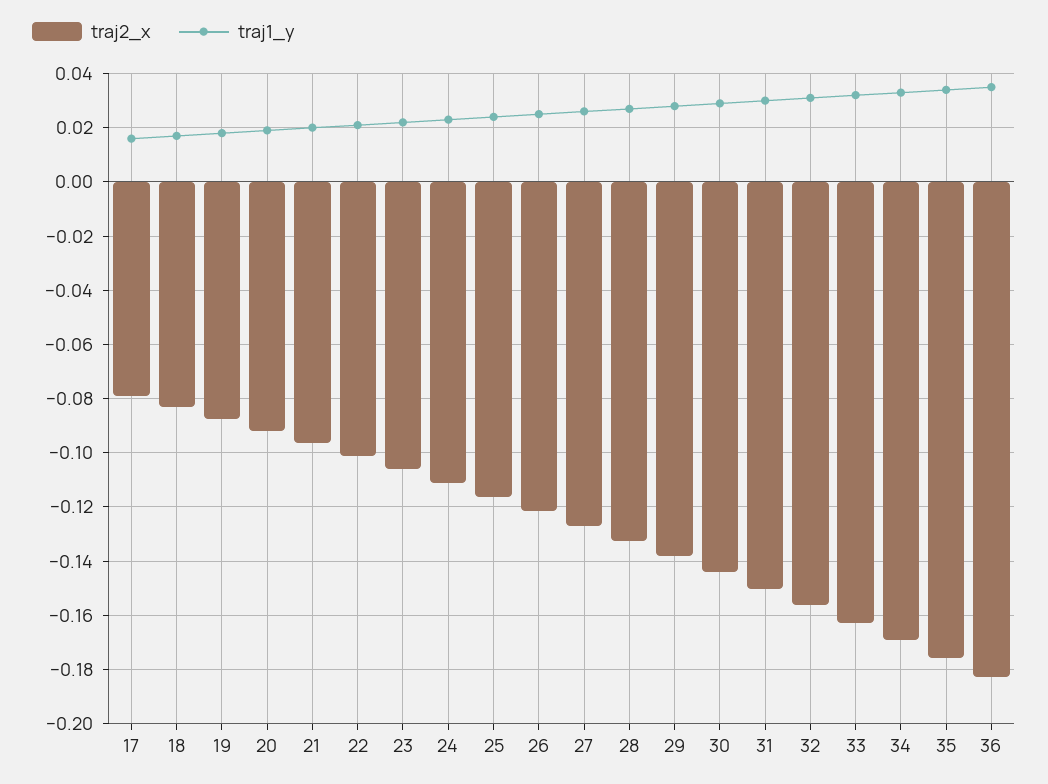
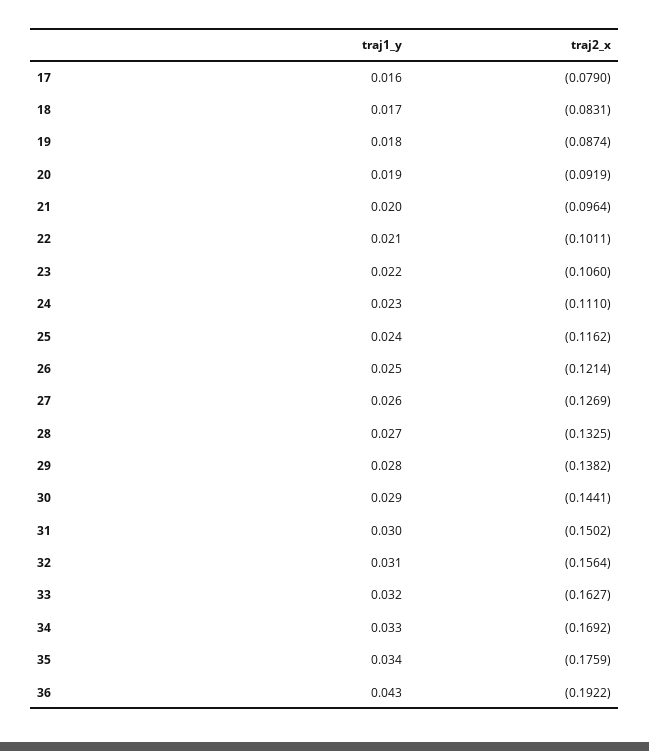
  {
    "traj2_x": {
      "17": -0.079,
      "18": -0.0831,
      "19": -0.0874,
      "20": -0.0919,
      "21": -0.0964,
      "22": -0.1011,
      "23": -0.106,
      "24": -0.111,
      "25": -0.1162,
      "26": -0.1214,
      "27": -0.1269,
      "28": -0.1325,
      "29": -0.1382,
      "30": -0.1441,
      "31": -0.1502,
      "32": -0.1564,
      "33": -0.1627,
      "34": -0.1692,
      "35": -0.1759,
-     "36": -0.1825
+     "36": -0.1922
    },
    "traj1_y": {
      "17": 0.016,
      "18": 0.017,
      "19": 0.018,
      "20": 0.019,
      "21": 0.02,
      "22": 0.021,
      "23": 0.022,
      "24": 0.023,
      "25": 0.024,
      "26": 0.025,
      "27": 0.026,
      "28": 0.027,
      "29": 0.028,
      "30": 0.029,
      "31": 0.03,
      "32": 0.031,
      "33": 0.032,
      "34": 0.033,
      "35": 0.034,
-     "36": 0.035
+     "36": 0.043
    }
  }

